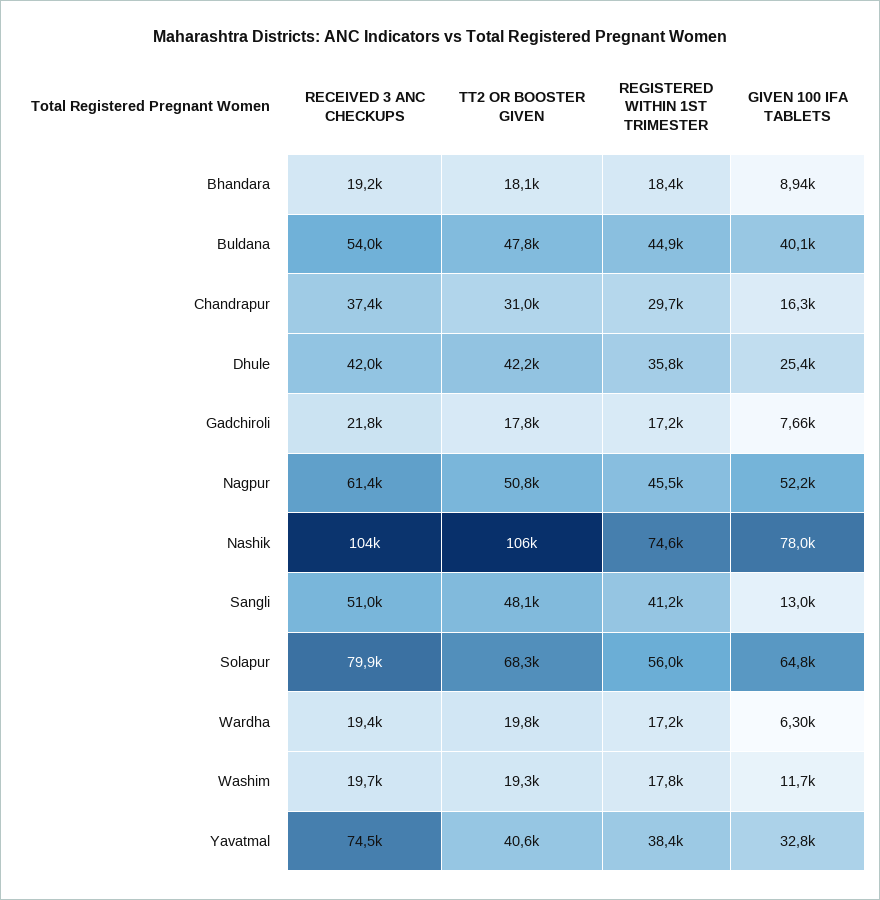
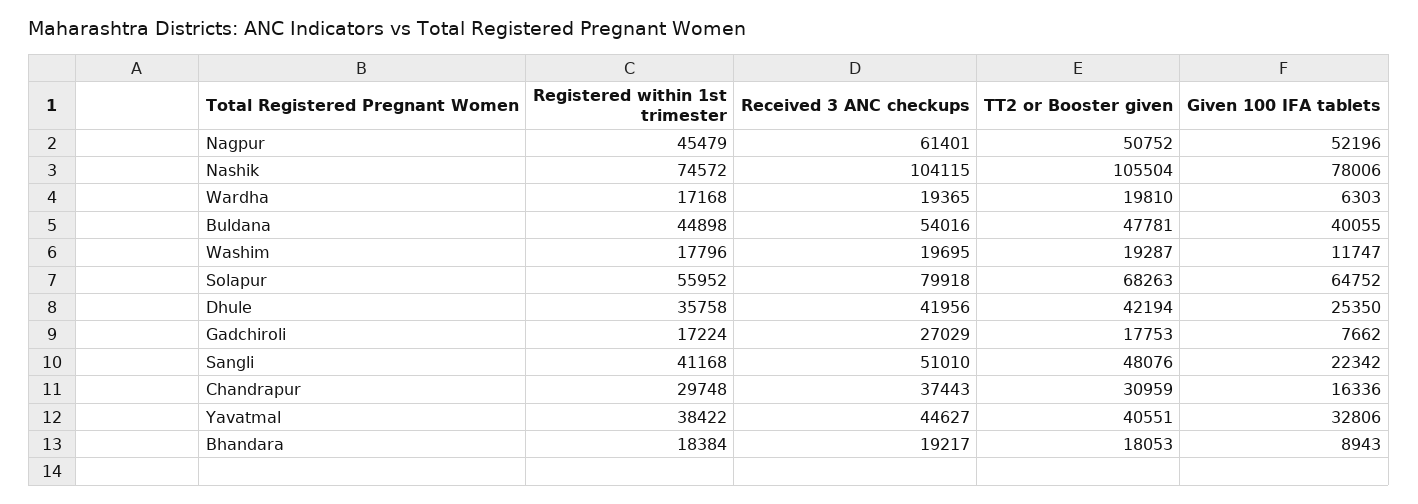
  {
    "RECEIVED 3 ANC CHECKUPS": {
      "Bhandara": 19217,
      "Buldana": 54016,
      "Chandrapur": 37443,
      "Dhule": 41956,
-     "Gadchiroli": 21800,
+     "Gadchiroli": 27029,
      "Nagpur": 61401,
      "Nashik": 104115,
      "Sangli": 51010,
      "Solapur": 79918,
      "Wardha": 19365,
      "Washim": 19695,
-     "Yavatmal": 74500
+     "Yavatmal": 44627
    },
    "TT2 OR BOOSTER GIVEN": {
      "Bhandara": 18053,
      "Buldana": 47781,
      "Chandrapur": 30959,
      "Dhule": 42194,
      "Gadchiroli": 17753,
      "Nagpur": 50752,
      "Nashik": 105504,
      "Sangli": 48076,
      "Solapur": 68263,
      "Wardha": 19810,
      "Washim": 19287,
      "Yavatmal": 40551
    },
    "REGISTERED WITHIN 1ST TRIMESTER": {
      "Bhandara": 18384,
      "Buldana": 44898,
      "Chandrapur": 29748,
      "Dhule": 35758,
      "Gadchiroli": 17224,
      "Nagpur": 45479,
      "Nashik": 74572,
      "Sangli": 41168,
      "Solapur": 55952,
      "Wardha": 17168,
      "Washim": 17796,
      "Yavatmal": 38422
    },
    "GIVEN 100 IFA TABLETS": {
      "Bhandara": 8943,
      "Buldana": 40055,
      "Chandrapur": 16336,
      "Dhule": 25350,
      "Gadchiroli": 7662,
      "Nagpur": 52196,
      "Nashik": 78006,
-     "Sangli": 13000,
+     "Sangli": 22342,
      "Solapur": 64752,
      "Wardha": 6303,
      "Washim": 11747,
      "Yavatmal": 32806
    }
  }

